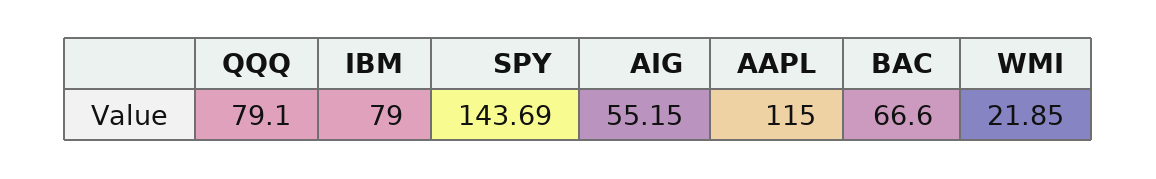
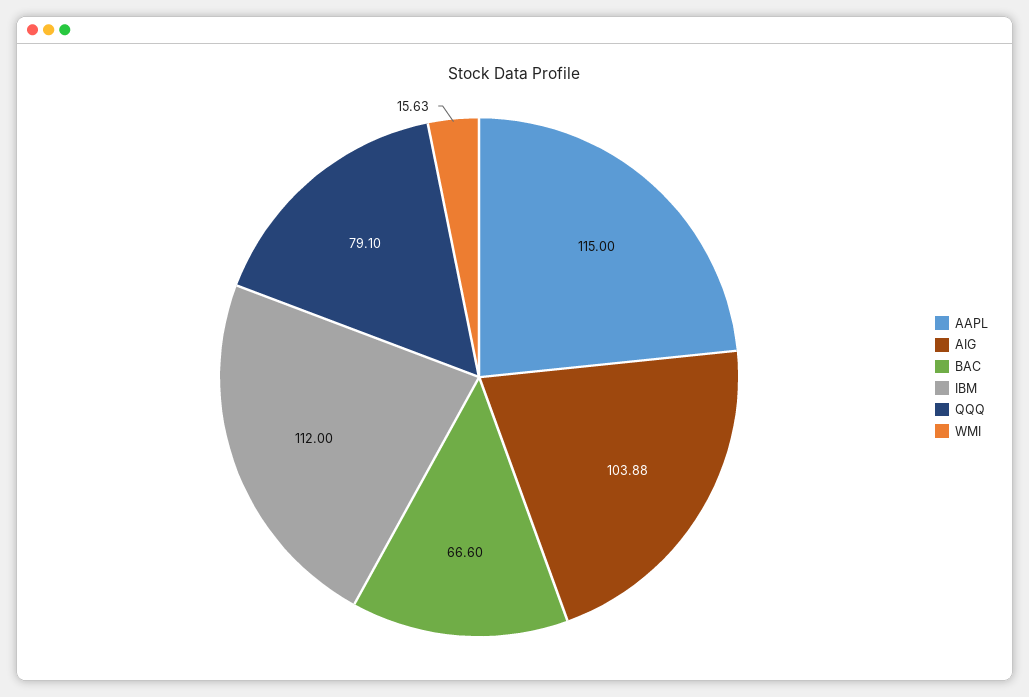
  {
    "QQQ": 79.1,
-   "IBM": 79,
+   "IBM": 112,
-   "SPY": 143.69,
-   "AIG": 55.15,
+   "AIG": 103.88,
    "AAPL": 115,
    "BAC": 66.6,
-   "WMI": 21.85
+   "WMI": 15.63
  }

